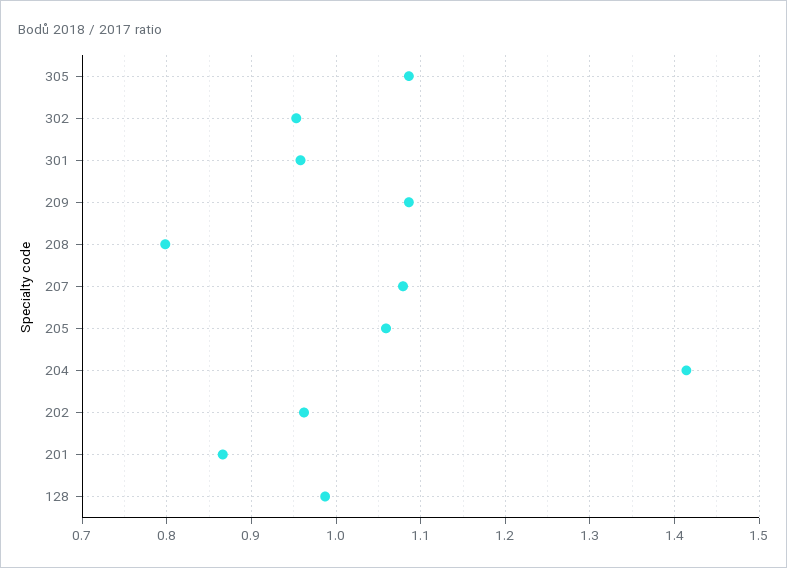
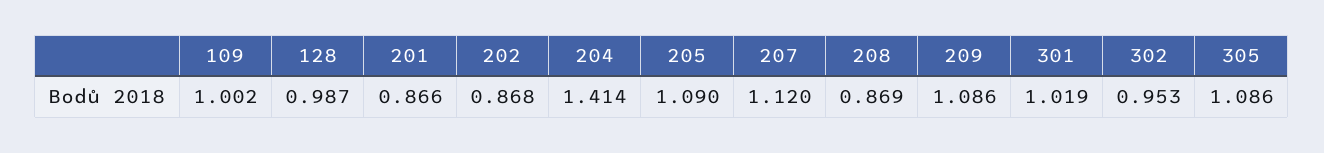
  {
    "305": 1.086,
    "302": 0.953,
-   "301": 0.96,
+   "301": 1.019,
    "209": 1.086,
-   "208": 0.8,
+   "208": 0.869,
-   "207": 1.08,
+   "207": 1.12,
-   "205": 1.06,
+   "205": 1.09,
    "204": 1.414,
-   "202": 0.96,
+   "202": 0.868,
    "201": 0.866,
-   "128": 0.987
+   "128": 0.987,
+   "109": 1.002
  }

